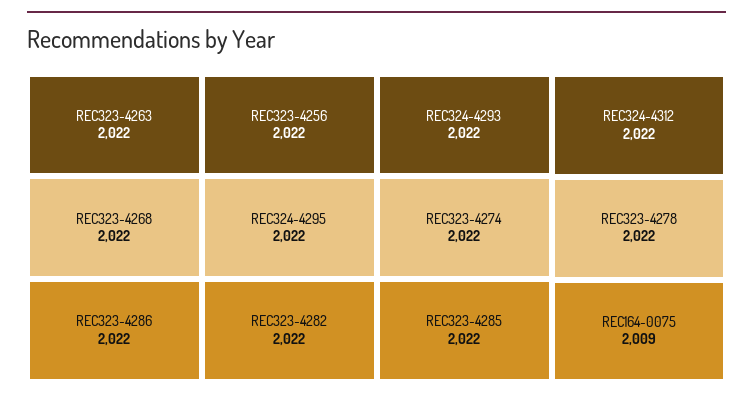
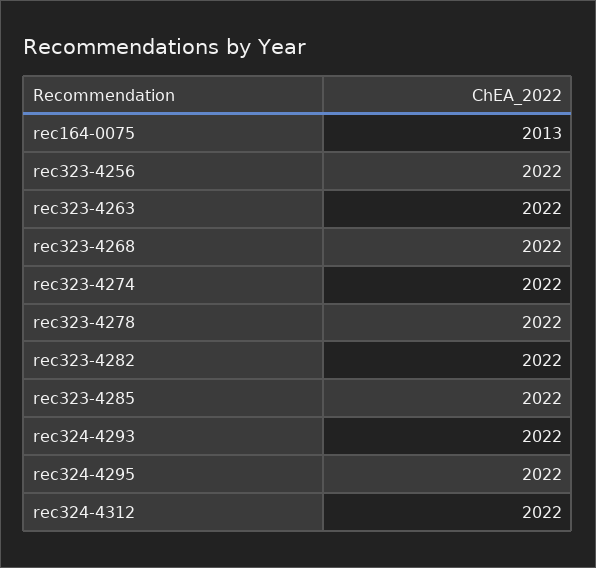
  {
    "REC323-4263": 2022,
    "REC323-4268": 2022,
-   "REC323-4286": 2022,
    "REC323-4256": 2022,
    "REC324-4295": 2022,
    "REC323-4282": 2022,
    "REC324-4293": 2022,
    "REC323-4274": 2022,
    "REC323-4285": 2022,
    "REC324-4312": 2022,
    "REC323-4278": 2022,
-   "REC164-0075": 2009
+   "REC164-0075": 2013
  }

